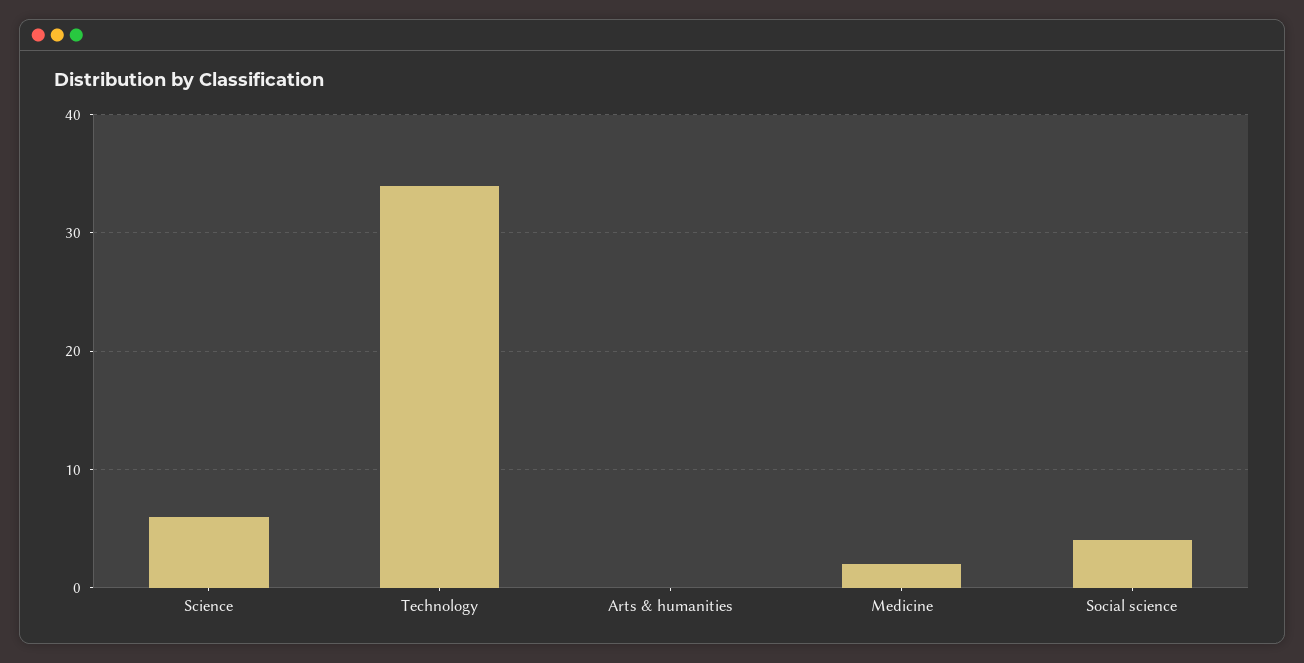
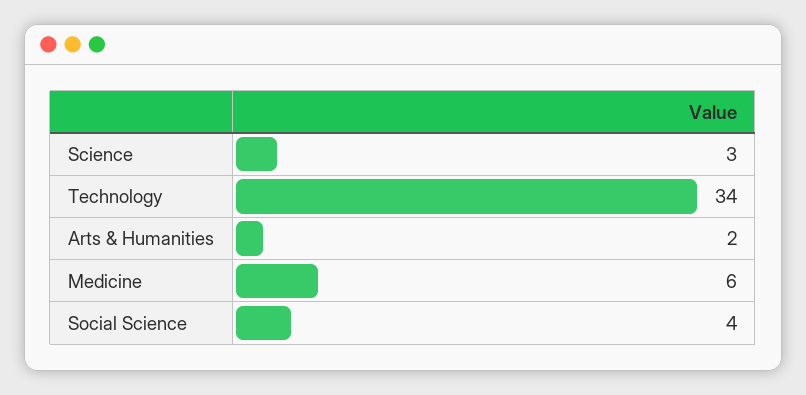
  {
-   "Science": 6,
+   "Science": 3,
    "Technology": 34,
-   "Arts & humanities": 0,
+   "Arts & humanities": 2,
-   "Medicine": 2,
+   "Medicine": 6,
    "Social science": 4
  }

